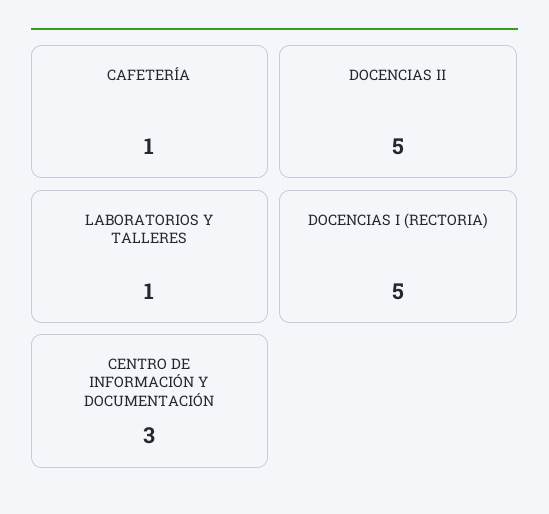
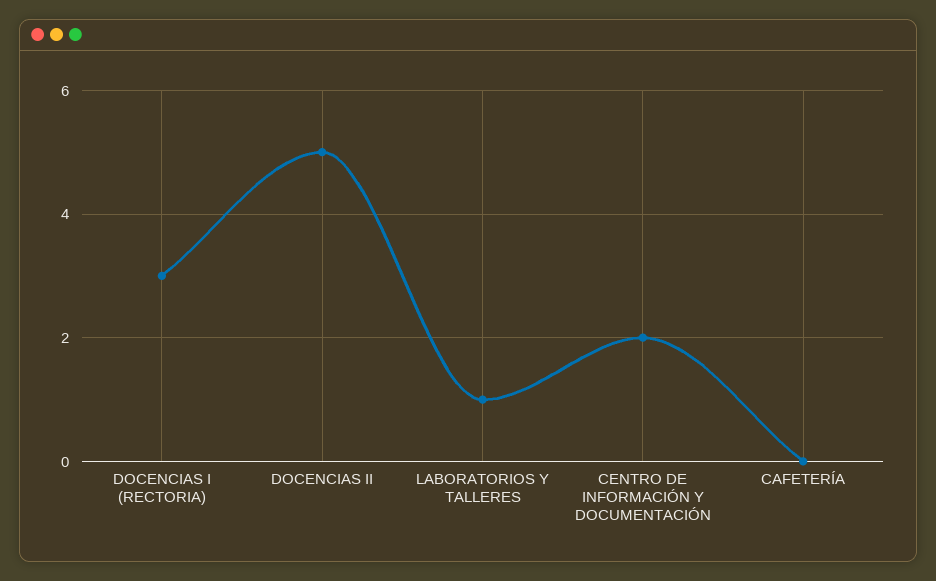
  {
-   "CAFETERÍA": 1,
+   "CAFETERÍA": 0,
    "DOCENCIAS II": 5,
    "LABORATORIOS Y TALLERES": 1,
-   "DOCENCIAS I (RECTORIA)": 5,
+   "DOCENCIAS I (RECTORIA)": 3,
-   "CENTRO DE INFORMACIÓN Y DOCUMENTACIÓN": 3
+   "CENTRO DE INFORMACIÓN Y DOCUMENTACIÓN": 2
  }

